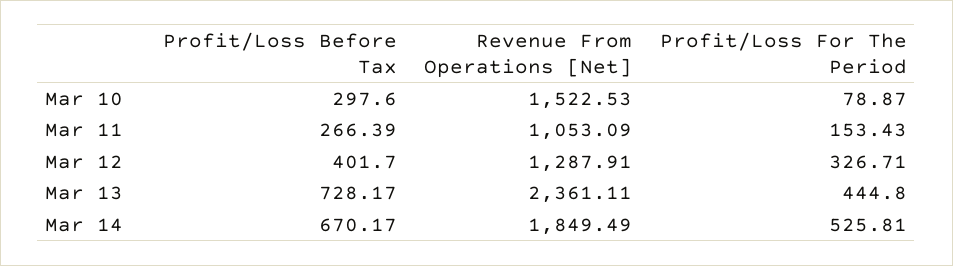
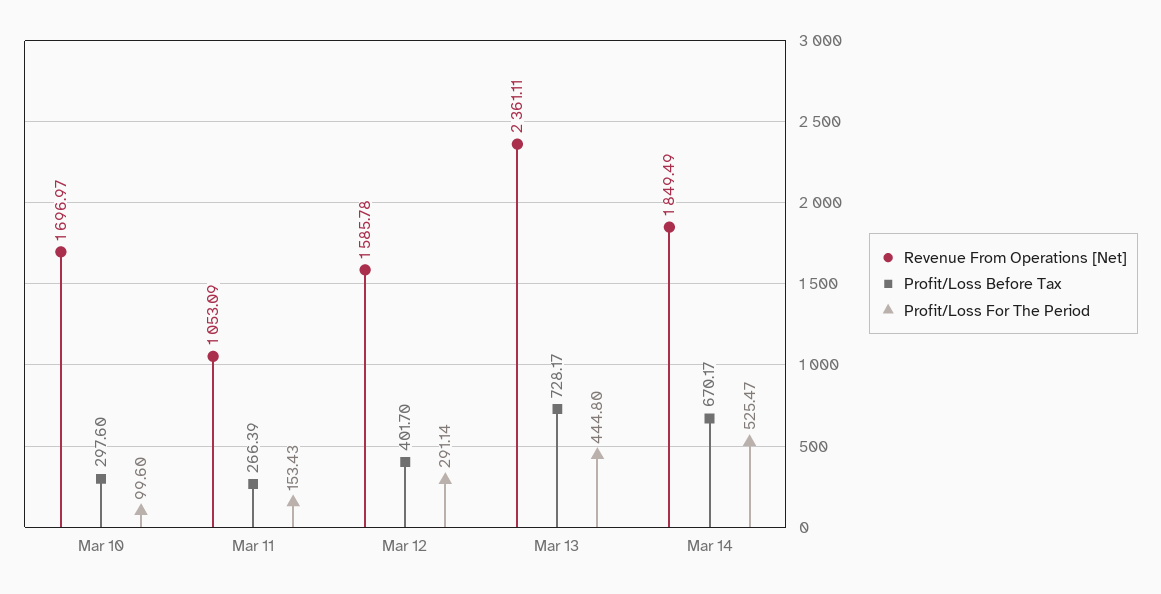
  {
    "Profit/Loss Before Tax": {
      "Mar 10": 297.6,
      "Mar 11": 266.39,
      "Mar 12": 401.7,
      "Mar 13": 728.17,
      "Mar 14": 670.17
    },
    "Revenue From Operations [Net]": {
-     "Mar 10": 1522.53,
+     "Mar 10": 1696.97,
      "Mar 11": 1053.09,
-     "Mar 12": 1287.91,
+     "Mar 12": 1585.78,
      "Mar 13": 2361.11,
      "Mar 14": 1849.49
    },
    "Profit/Loss For The Period": {
-     "Mar 10": 78.87,
+     "Mar 10": 99.6,
      "Mar 11": 153.43,
-     "Mar 12": 326.71,
+     "Mar 12": 291.14,
      "Mar 13": 444.8,
-     "Mar 14": 525.81
+     "Mar 14": 525.47
    }
  }

